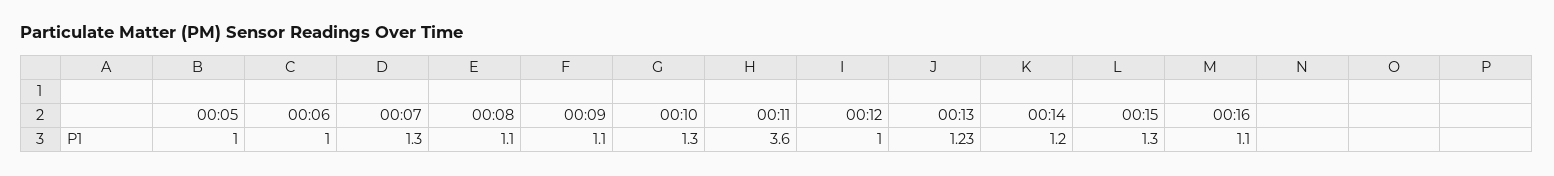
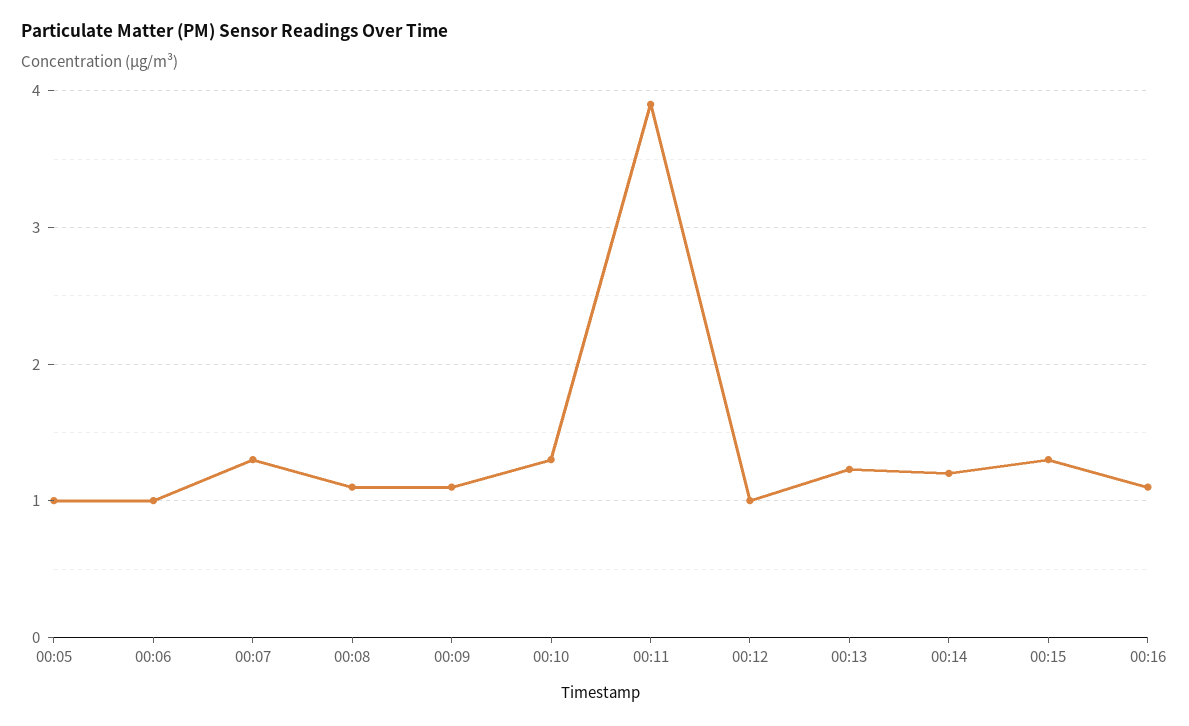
  {
    "00:05": 1,
    "00:06": 1,
    "00:07": 1.3,
    "00:08": 1.1,
    "00:09": 1.1,
    "00:10": 1.3,
-   "00:11": 3.6,
+   "00:11": 3.9,
    "00:12": 1,
    "00:13": 1.23,
    "00:14": 1.2,
    "00:15": 1.3,
    "00:16": 1.1
  }

